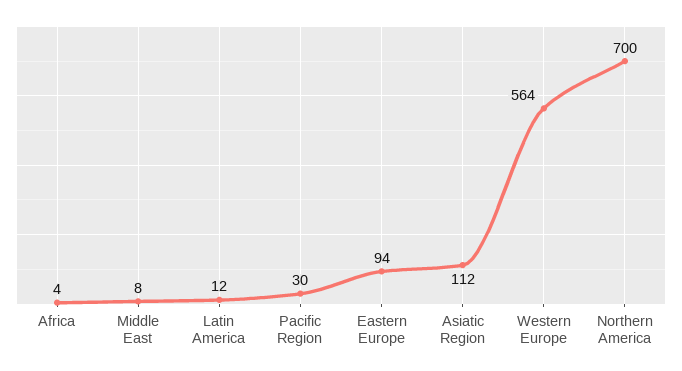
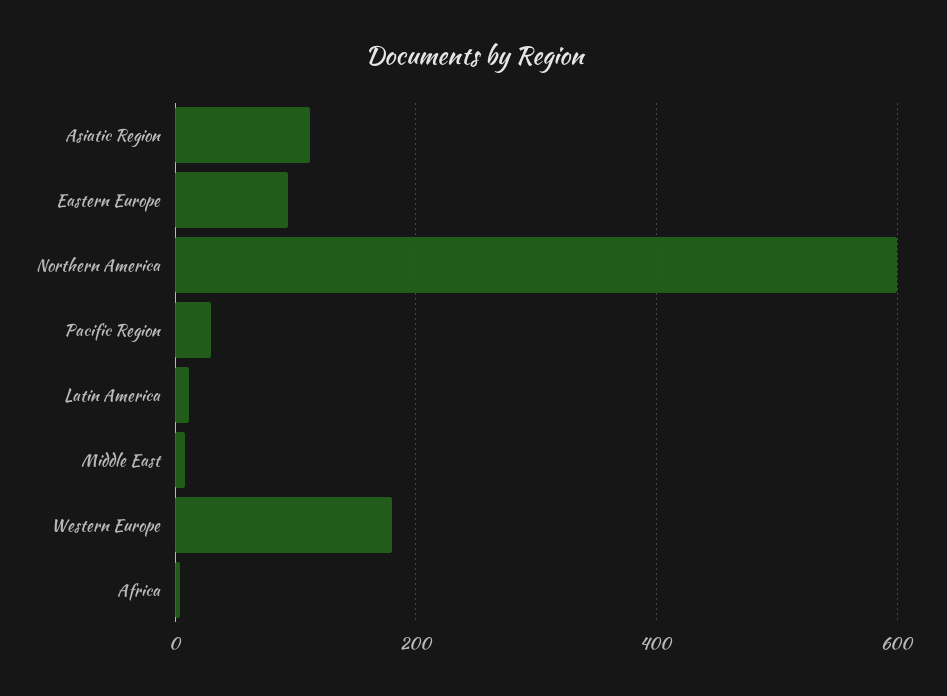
  {
    "Africa": 4,
    "Middle East": 8,
    "Latin America": 12,
    "Pacific Region": 30,
    "Eastern Europe": 94,
    "Asiatic Region": 112,
-   "Western Europe": 564,
+   "Western Europe": 180,
-   "Northern America": 700
+   "Northern America": 600
  }

